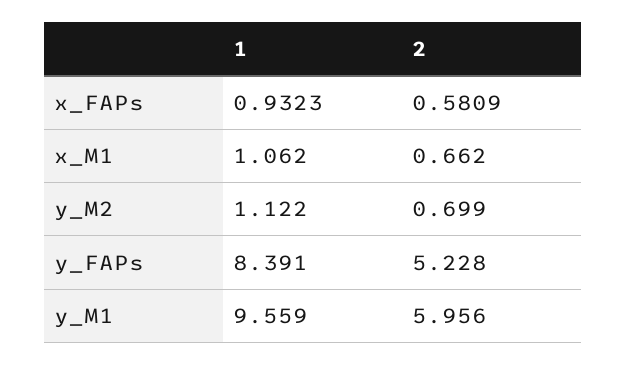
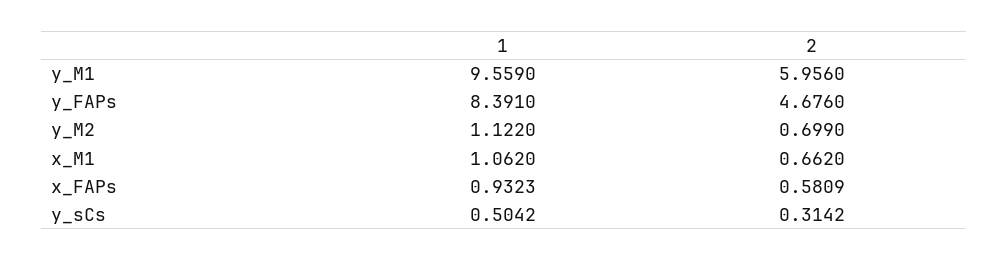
  {
    "1": {
      "x_FAPs": 0.9323,
      "x_M1": 1.062,
      "y_M2": 1.122,
      "y_FAPs": 8.391,
-     "y_M1": 9.559
+     "y_M1": 9.559,
+     "y_sCs": 0.5042
    },
    "2": {
      "x_FAPs": 0.5809,
      "x_M1": 0.662,
      "y_M2": 0.699,
-     "y_FAPs": 5.228,
+     "y_FAPs": 4.676,
-     "y_M1": 5.956
+     "y_M1": 5.956,
+     "y_sCs": 0.3142
    }
  }

